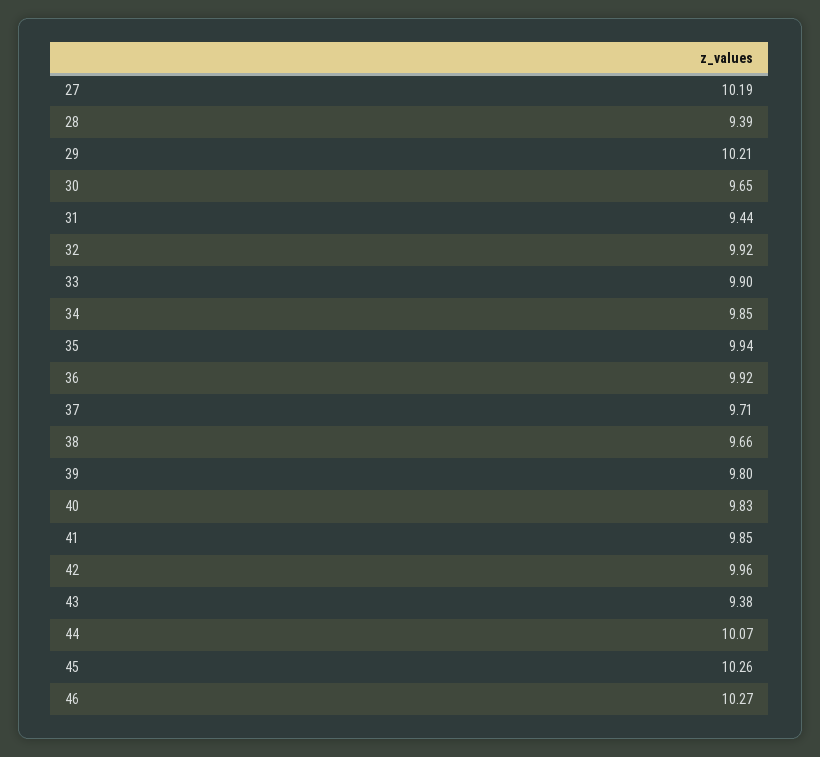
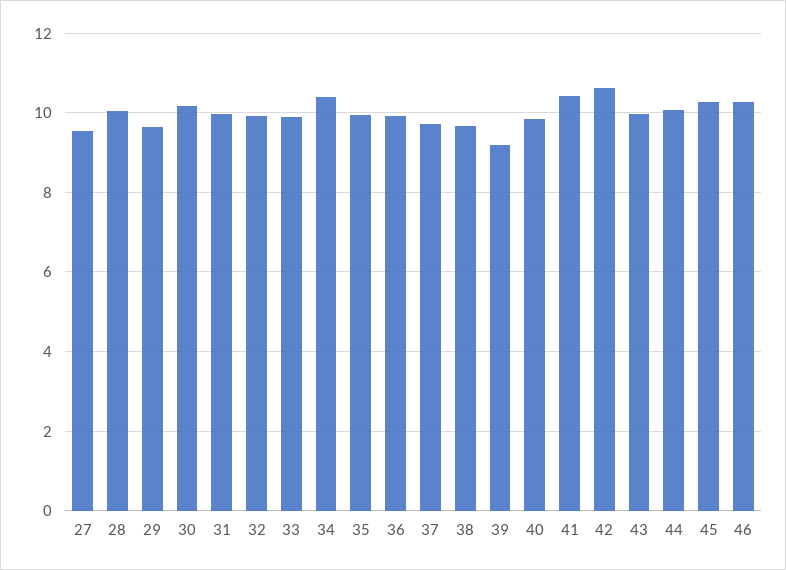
  {
-   "27": 10.19,
+   "27": 9.6,
-   "28": 9.39,
+   "28": 10,
-   "29": 10.21,
+   "29": 9.6,
-   "30": 9.65,
+   "30": 10.2,
-   "31": 9.44,
+   "31": 10,
    "32": 9.92,
    "33": 9.9,
-   "34": 9.85,
+   "34": 10.4,
    "35": 9.94,
    "36": 9.92,
    "37": 9.71,
    "38": 9.66,
-   "39": 9.8,
+   "39": 9.2,
    "40": 9.83,
-   "41": 9.85,
+   "41": 10.4,
-   "42": 9.96,
+   "42": 10.6,
-   "43": 9.38,
+   "43": 10,
    "44": 10.07,
    "45": 10.26,
    "46": 10.27
  }

